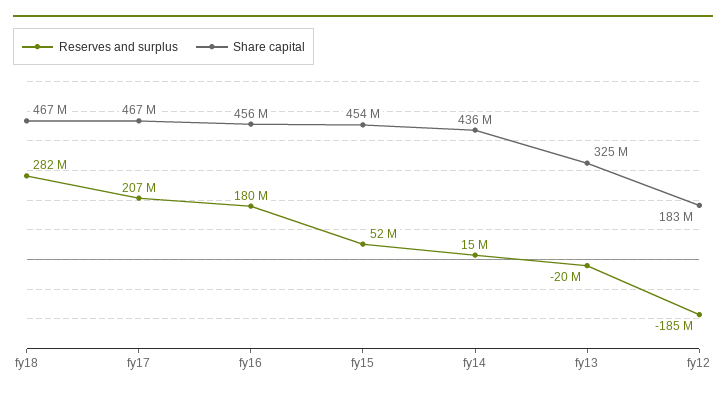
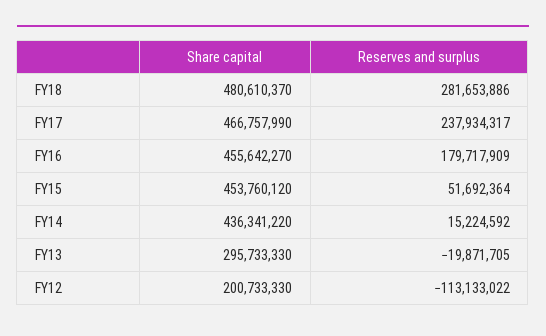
  {
    "Reserves and surplus": {
      "fy18": 281653886,
-     "fy17": 207000000,
+     "fy17": 237934317,
      "fy16": 179717909,
      "fy15": 51692364,
      "fy14": 15224592,
      "fy13": -19871705,
-     "fy12": -185000000
+     "fy12": -113133022
    },
    "Share capital": {
-     "fy18": 467000000,
+     "fy18": 480610370,
      "fy17": 466757990,
      "fy16": 455642270,
      "fy15": 453760120,
      "fy14": 436341220,
-     "fy13": 325000000,
+     "fy13": 295733330,
-     "fy12": 183000000
+     "fy12": 200733330
    }
  }

